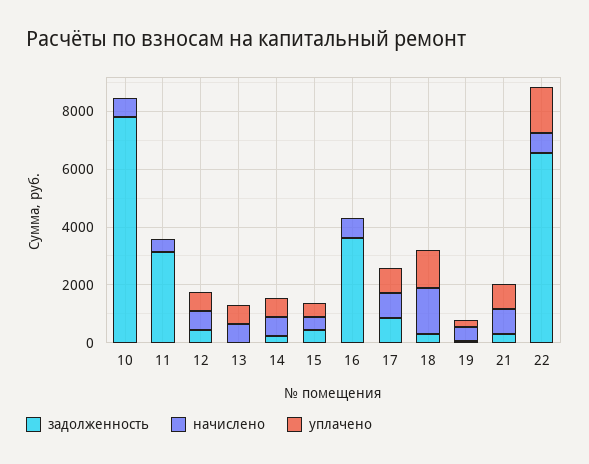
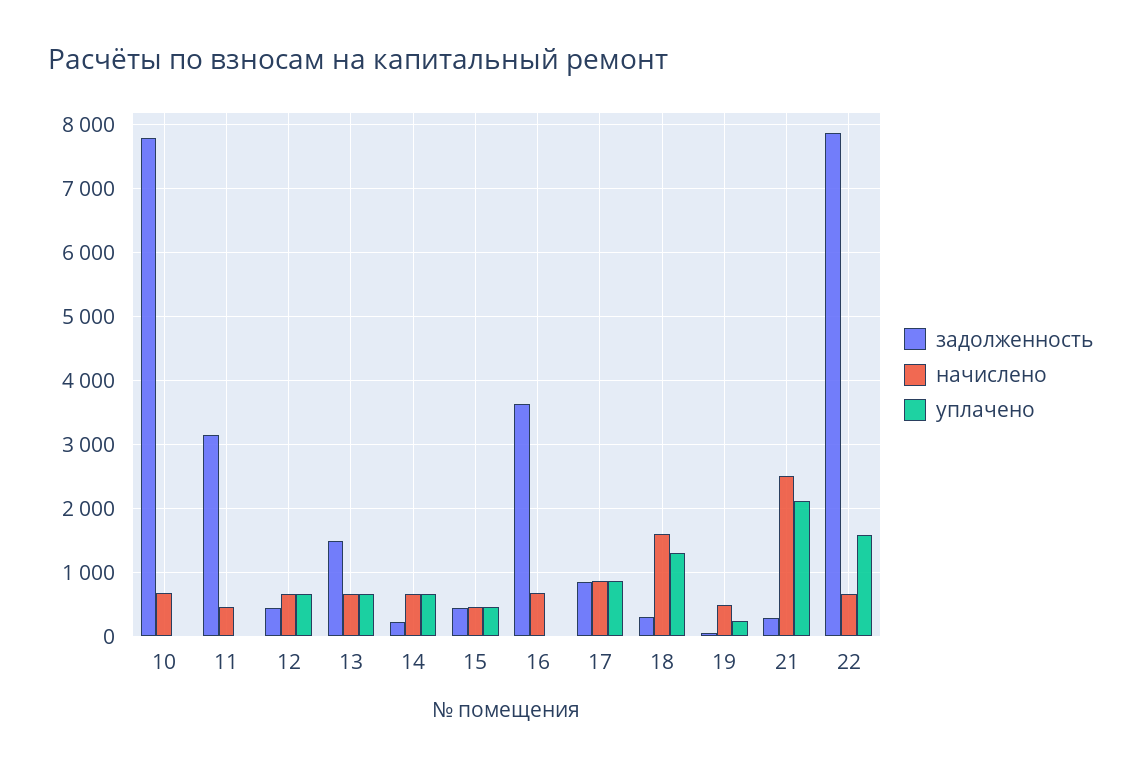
  {
    "задолженность": {
      "10": 7800,
      "11": 3100,
      "12": 400,
-     "13": 0,
+     "13": 1500,
      "14": 200,
      "15": 400,
      "16": 3600,
      "17": 900,
      "18": 300,
      "19": 100,
      "21": 300,
-     "22": 6500
+     "22": 7900
    },
    "начислено": {
      "10": 700,
      "11": 500,
      "12": 700,
      "13": 700,
      "14": 700,
      "15": 500,
      "16": 700,
      "17": 900,
      "18": 1600,
      "19": 500,
-     "21": 1000,
+     "21": 2500,
      "22": 700
    },
    "уплачено": {
      "10": 0,
      "11": 0,
      "12": 700,
      "13": 700,
      "14": 700,
      "15": 500,
      "16": 0,
      "17": 900,
      "18": 1300,
      "19": 200,
-     "21": 1000,
+     "21": 2100,
      "22": 1600
    }
  }

